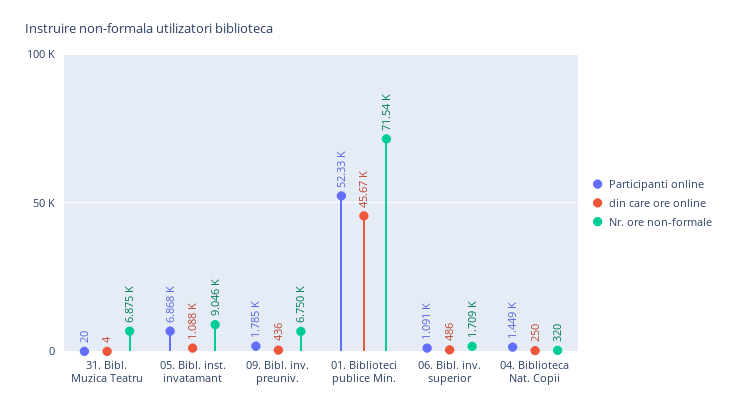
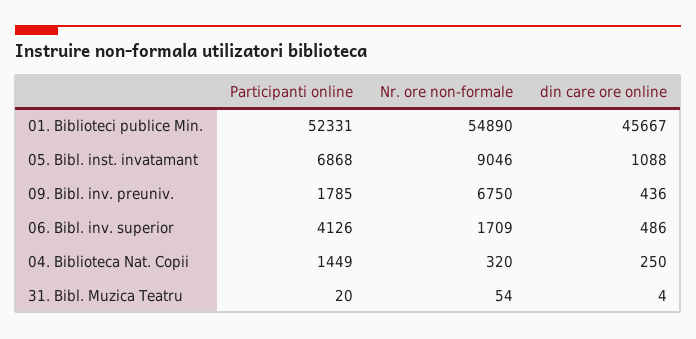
  {
    "Participanti online": {
      "31. Bibl. Muzica Teatru": 20,
      "05. Bibl. inst. invatamant": 6868,
      "09. Bibl. inv. preuniv.": 1785,
      "01. Biblioteci publice Min.": 52331,
-     "06. Bibl. inv. superior": 1091,
+     "06. Bibl. inv. superior": 4126,
      "04. Biblioteca Nat. Copii": 1449
    },
    "din care ore online": {
      "31. Bibl. Muzica Teatru": 4,
      "05. Bibl. inst. invatamant": 1088,
      "09. Bibl. inv. preuniv.": 436,
      "01. Biblioteci publice Min.": 45667,
      "06. Bibl. inv. superior": 486,
      "04. Biblioteca Nat. Copii": 250
    },
    "Nr. ore non-formale": {
-     "31. Bibl. Muzica Teatru": 6875,
+     "31. Bibl. Muzica Teatru": 54,
      "05. Bibl. inst. invatamant": 9046,
      "09. Bibl. inv. preuniv.": 6750,
-     "01. Biblioteci publice Min.": 71540,
+     "01. Biblioteci publice Min.": 54890,
      "06. Bibl. inv. superior": 1709,
      "04. Biblioteca Nat. Copii": 320
    }
  }

